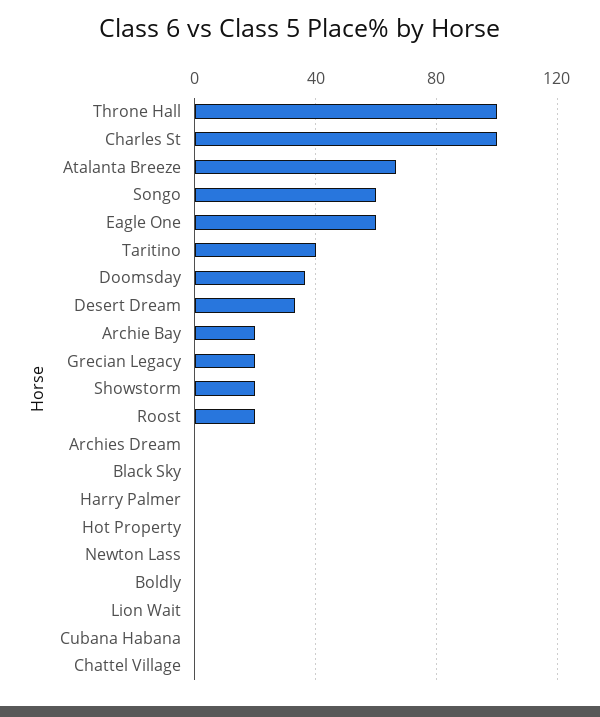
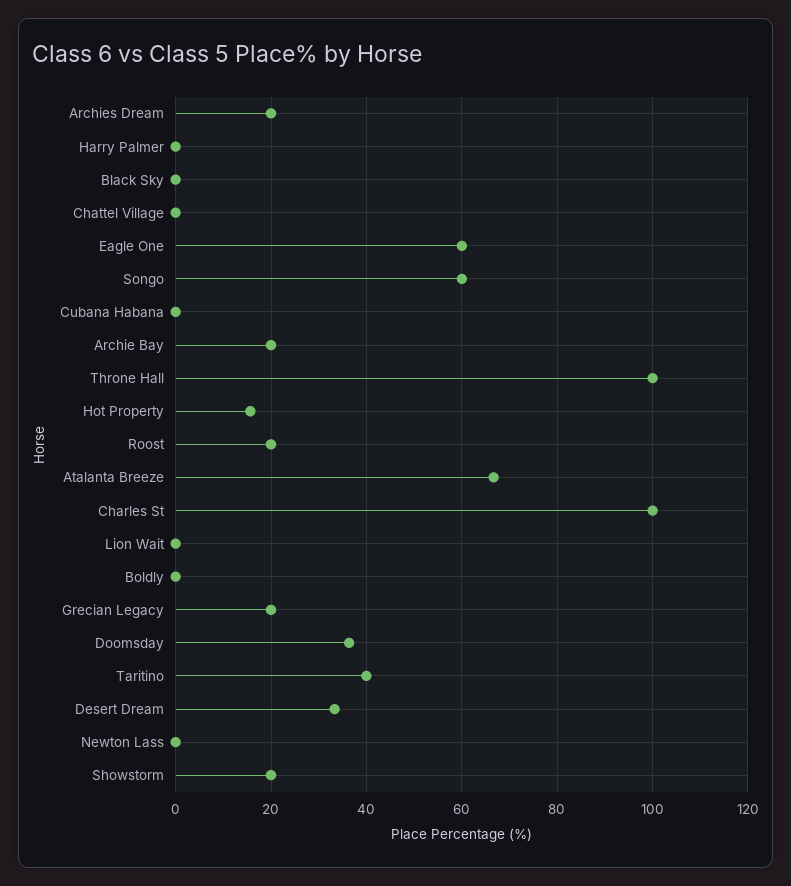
  {
    "Throne Hall": 100,
    "Charles St": 100,
    "Atalanta Breeze": 66,
    "Songo": 60,
    "Eagle One": 60,
    "Taritino": 40,
    "Doomsday": 36,
    "Desert Dream": 34,
    "Archie Bay": 20,
    "Grecian Legacy": 20,
    "Showstorm": 20,
    "Roost": 20,
-   "Archies Dream": 0,
+   "Archies Dream": 20,
    "Black Sky": 0,
    "Harry Palmer": 0,
-   "Hot Property": 0,
+   "Hot Property": 16,
    "Newton Lass": 0,
    "Boldly": 0,
    "Lion Wait": 0,
    "Cubana Habana": 0,
    "Chattel Village": 0
  }

